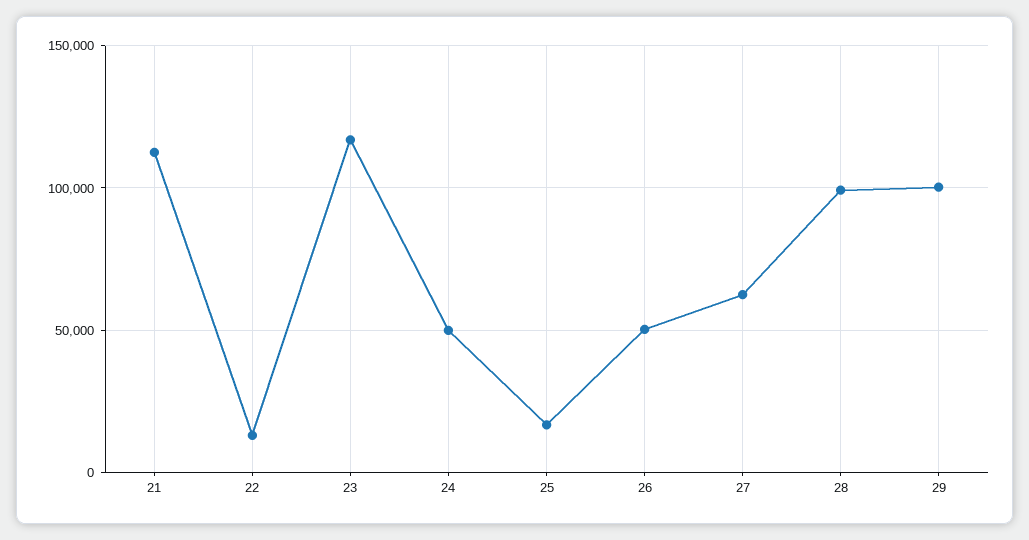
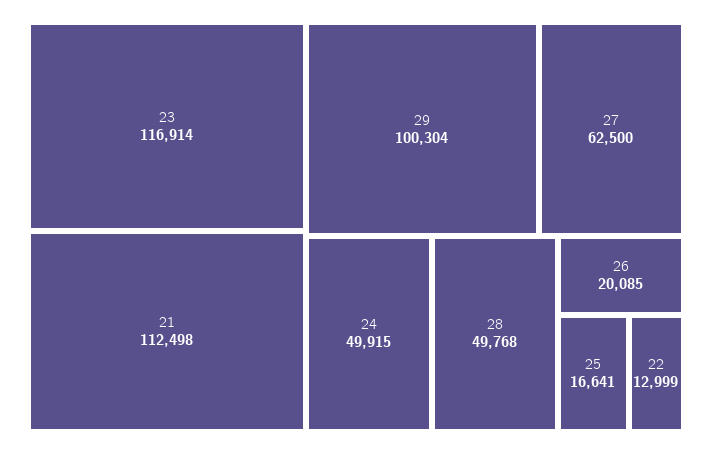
  {
    "21": 112498,
    "22": 12999,
    "23": 116914,
    "24": 49915,
    "25": 16641,
-   "26": 50000,
+   "26": 20085,
    "27": 62500,
-   "28": 100000,
+   "28": 49768,
    "29": 100304
  }

